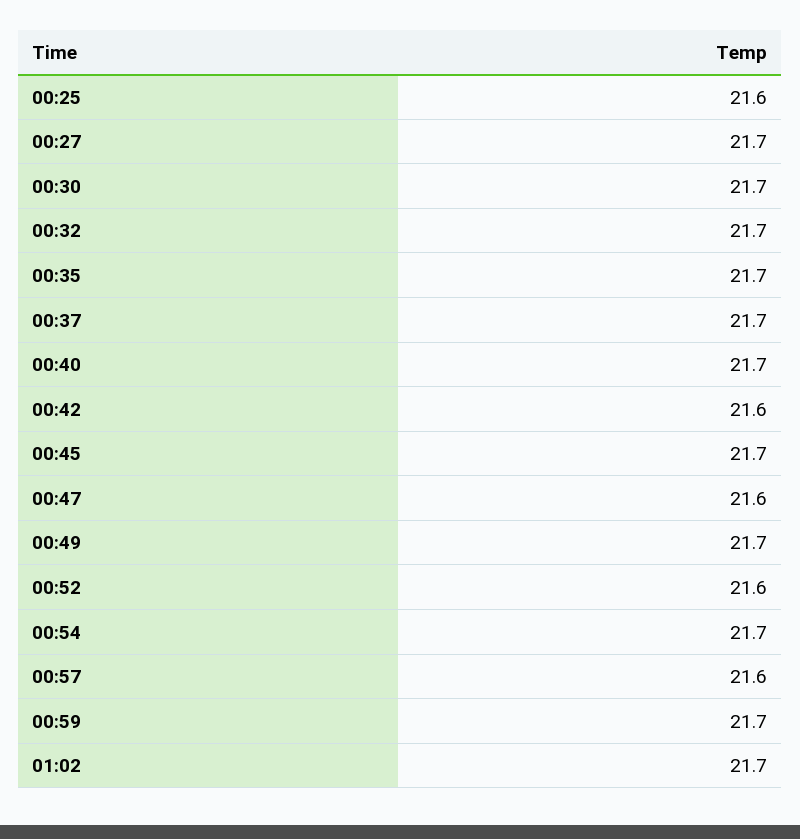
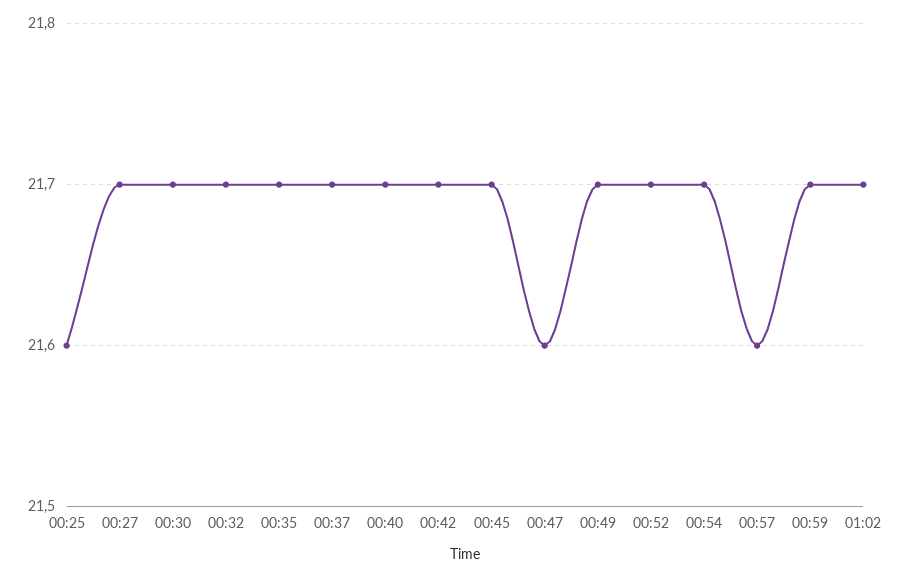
  {
    "00:25": 21.6,
    "00:27": 21.7,
    "00:30": 21.7,
    "00:32": 21.7,
    "00:35": 21.7,
    "00:37": 21.7,
    "00:40": 21.7,
-   "00:42": 21.6,
+   "00:42": 21.7,
    "00:45": 21.7,
    "00:47": 21.6,
    "00:49": 21.7,
-   "00:52": 21.6,
+   "00:52": 21.7,
    "00:54": 21.7,
    "00:57": 21.6,
    "00:59": 21.7,
    "01:02": 21.7
  }

